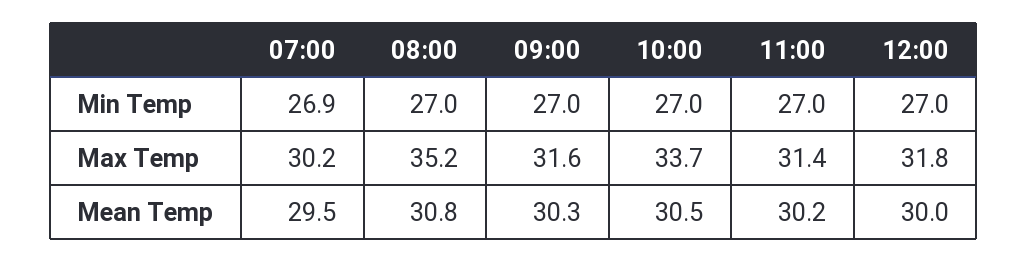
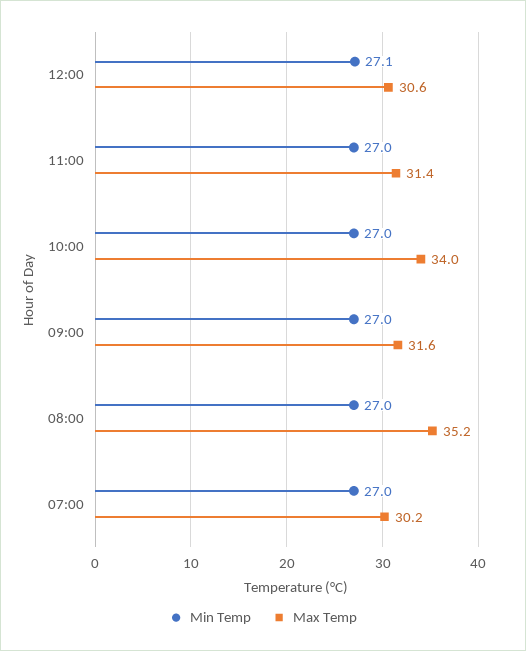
  {
    "Min Temp": {
-     "07:00": 26.9,
+     "07:00": 27,
      "08:00": 27,
      "09:00": 27,
      "10:00": 27,
      "11:00": 27,
-     "12:00": 27
+     "12:00": 27.1
    },
    "Max Temp": {
      "07:00": 30.2,
      "08:00": 35.2,
      "09:00": 31.6,
-     "10:00": 33.7,
+     "10:00": 34,
      "11:00": 31.4,
-     "12:00": 31.8
+     "12:00": 30.6
-   },
+   }
-   "Mean Temp": {
-     "07:00": 29.5,
-     "08:00": 30.8,
-     "09:00": 30.3,
-     "10:00": 30.5,
-     "11:00": 30.2,
-     "12:00": 30
-   }
  }

